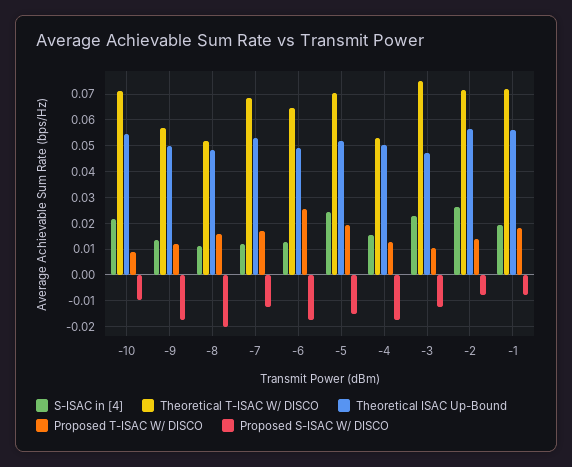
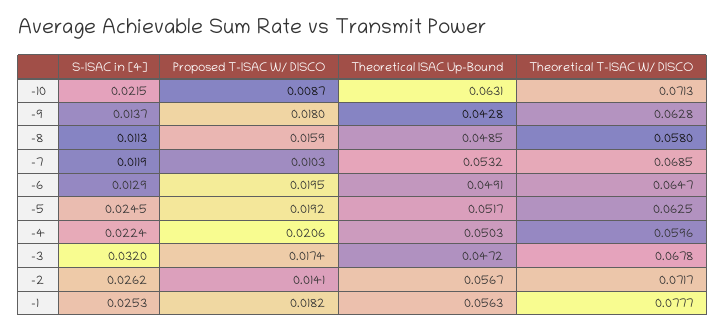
  {
    "S-ISAC in [4]": {
      "-10": 0.0215,
      "-9": 0.0137,
      "-8": 0.0113,
      "-7": 0.0119,
      "-6": 0.0129,
      "-5": 0.0245,
-     "-4": 0.015,
+     "-4": 0.0224,
-     "-3": 0.0225,
+     "-3": 0.032,
      "-2": 0.0262,
-     "-1": 0.02
+     "-1": 0.0253
    },
    "Theoretical T-ISAC W/ DISCO": {
      "-10": 0.0713,
-     "-9": 0.0575,
+     "-9": 0.0628,
-     "-8": 0.0525,
+     "-8": 0.058,
      "-7": 0.0685,
      "-6": 0.0647,
-     "-5": 0.07,
+     "-5": 0.0625,
-     "-4": 0.0525,
+     "-4": 0.0596,
-     "-3": 0.075,
+     "-3": 0.0678,
      "-2": 0.0717,
-     "-1": 0.0725
+     "-1": 0.0777
    },
    "Theoretical ISAC Up-Bound": {
-     "-10": 0.055,
+     "-10": 0.0631,
-     "-9": 0.05,
+     "-9": 0.0428,
      "-8": 0.0485,
      "-7": 0.0532,
      "-6": 0.0491,
      "-5": 0.0517,
      "-4": 0.0503,
      "-3": 0.0472,
      "-2": 0.0567,
      "-1": 0.0563
    },
    "Proposed T-ISAC W/ DISCO": {
      "-10": 0.0087,
-     "-9": 0.0125,
+     "-9": 0.018,
      "-8": 0.0159,
-     "-7": 0.0175,
+     "-7": 0.0103,
-     "-6": 0.025,
+     "-6": 0.0195,
      "-5": 0.0192,
-     "-4": 0.0125,
+     "-4": 0.0206,
-     "-3": 0.01,
+     "-3": 0.0174,
      "-2": 0.0141,
      "-1": 0.0182
-   },
+   }
-   "Proposed S-ISAC W/ DISCO": {
-     "-10": -0.01,
-     "-9": -0.0175,
-     "-8": -0.02,
-     "-7": -0.0125,
-     "-6": -0.0175,
-     "-5": -0.015,
-     "-4": -0.0175,
-     "-3": -0.0125,
-     "-2": -0.0075,
-     "-1": -0.0075
-   }
  }

